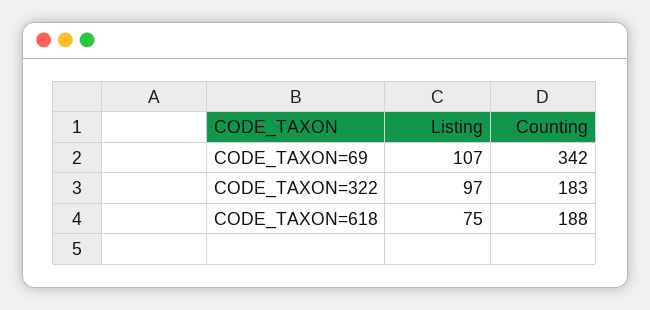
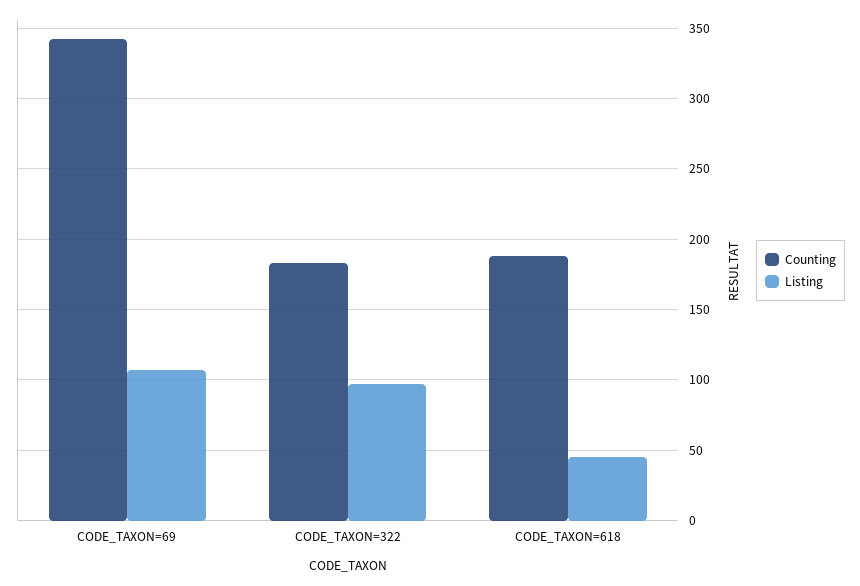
  {
    "Listing": {
      "CODE_TAXON=69": 107,
      "CODE_TAXON=322": 97,
-     "CODE_TAXON=618": 75
+     "CODE_TAXON=618": 45
    },
    "Counting": {
      "CODE_TAXON=69": 342,
      "CODE_TAXON=322": 183,
      "CODE_TAXON=618": 188
    }
  }

